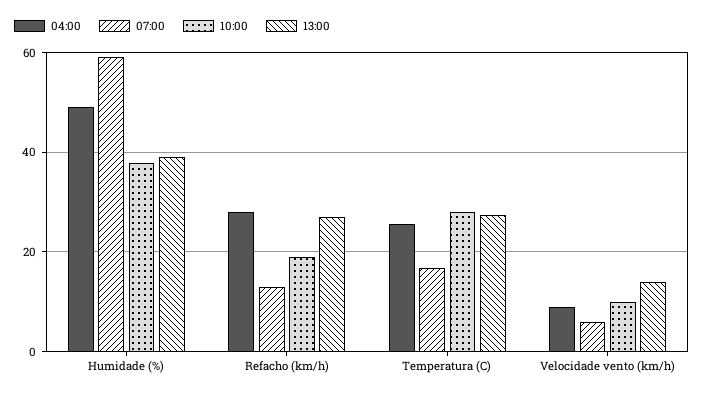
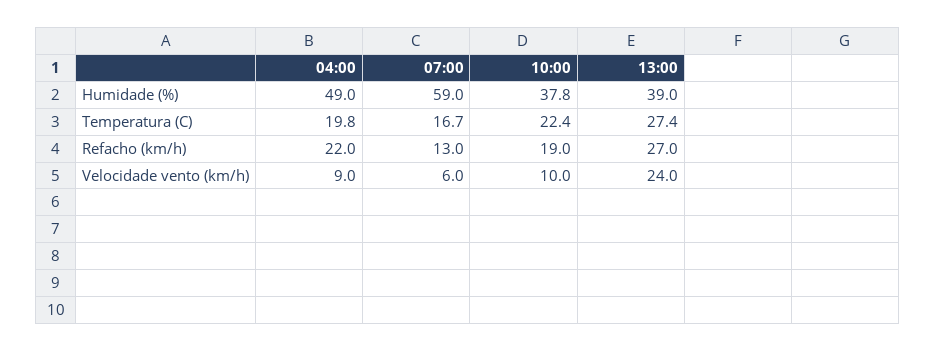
  {
    "04:00": {
      "Humidade (%)": 49,
-     "Refacho (km/h)": 28,
+     "Refacho (km/h)": 22,
-     "Temperatura (C)": 26,
+     "Temperatura (C)": 19.8,
      "Velocidade vento (km/h)": 9
    },
    "07:00": {
      "Humidade (%)": 59,
      "Refacho (km/h)": 13,
      "Temperatura (C)": 16.7,
      "Velocidade vento (km/h)": 6
    },
    "10:00": {
      "Humidade (%)": 37.8,
      "Refacho (km/h)": 19,
-     "Temperatura (C)": 28,
+     "Temperatura (C)": 22.4,
      "Velocidade vento (km/h)": 10
    },
    "13:00": {
      "Humidade (%)": 39,
      "Refacho (km/h)": 27,
      "Temperatura (C)": 27.4,
-     "Velocidade vento (km/h)": 14
+     "Velocidade vento (km/h)": 24
    }
  }

